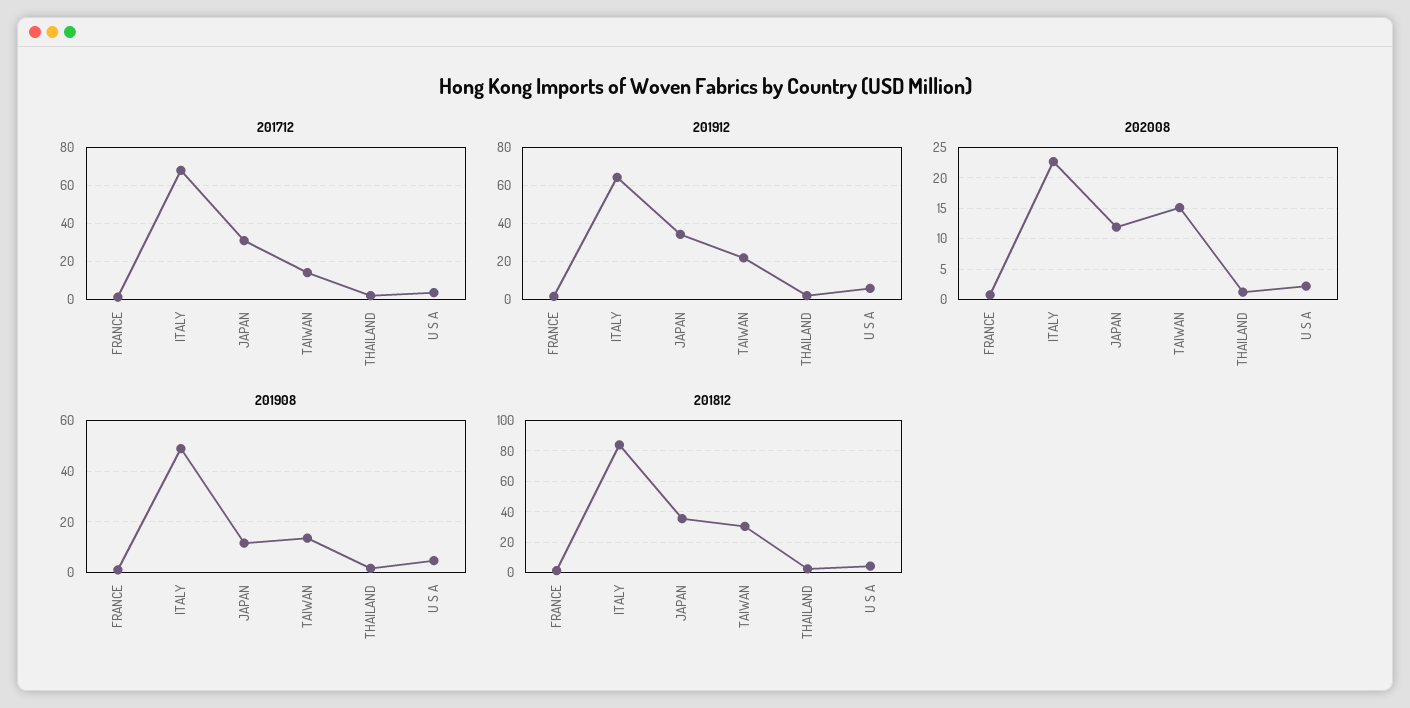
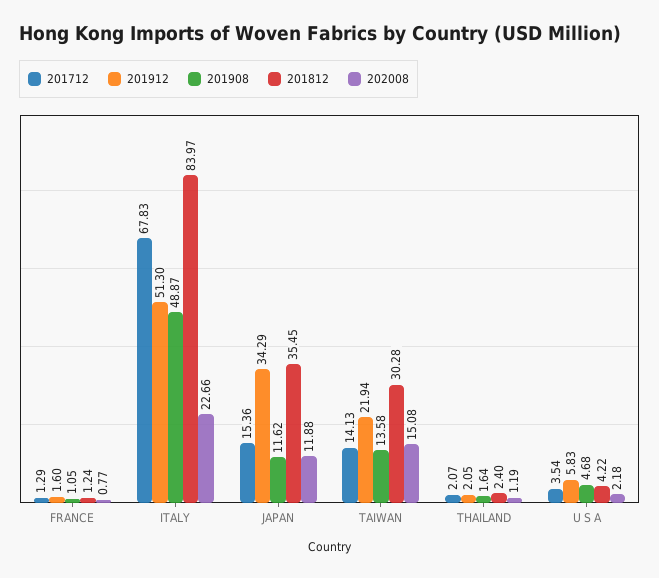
  {
    "201712": {
      "FRANCE": 1.29,
      "ITALY": 67.83,
-     "JAPAN": 30,
+     "JAPAN": 15.36,
      "TAIWAN": 14.13,
      "THAILAND": 2.07,
      "U S A": 3.54
    },
    "201912": {
      "FRANCE": 1.6,
-     "ITALY": 65,
+     "ITALY": 51.3,
      "JAPAN": 34.29,
      "TAIWAN": 21.94,
      "THAILAND": 2.05,
      "U S A": 5.83
    },
    "202008": {
      "FRANCE": 0.77,
      "ITALY": 22.66,
      "JAPAN": 11.88,
      "TAIWAN": 15.08,
      "THAILAND": 1.19,
      "U S A": 2.18
    },
    "201908": {
      "FRANCE": 1.05,
      "ITALY": 48.87,
      "JAPAN": 11.62,
      "TAIWAN": 13.58,
      "THAILAND": 1.64,
      "U S A": 4.68
    },
    "201812": {
      "FRANCE": 1.24,
      "ITALY": 83.97,
      "JAPAN": 35.45,
      "TAIWAN": 30.28,
      "THAILAND": 2.4,
      "U S A": 4.22
    }
  }

